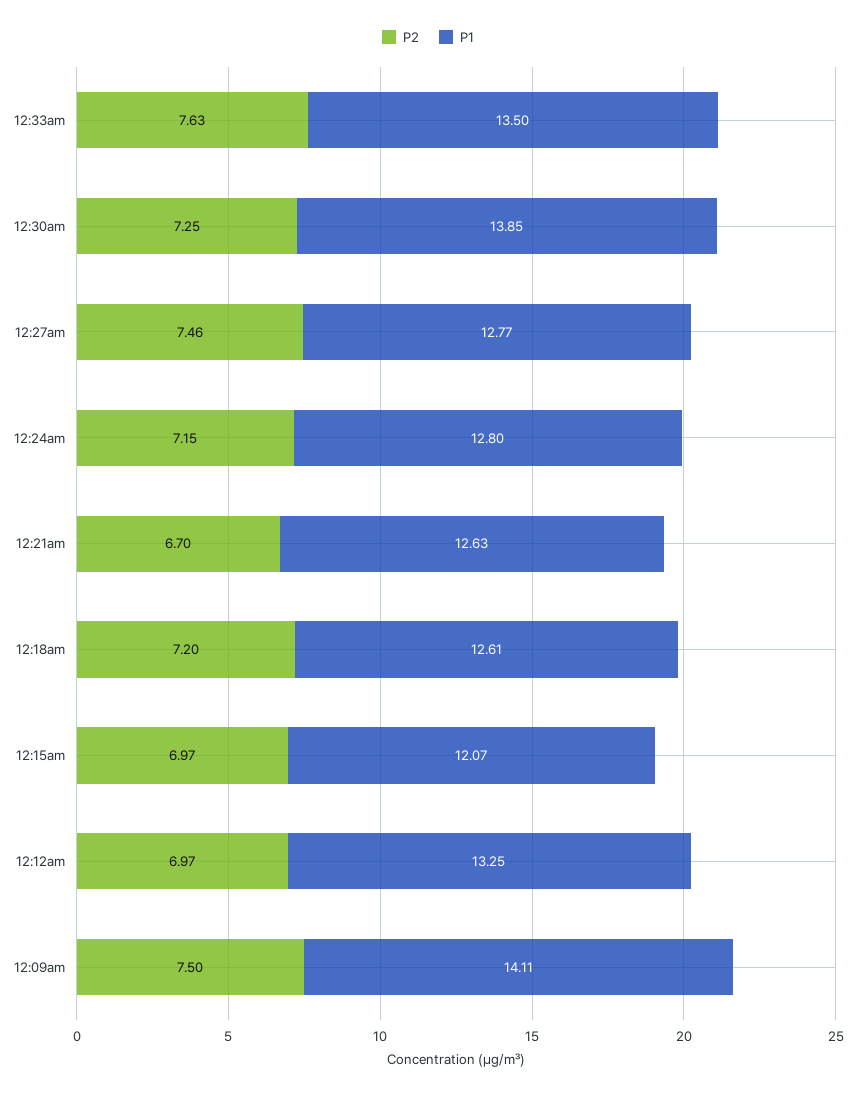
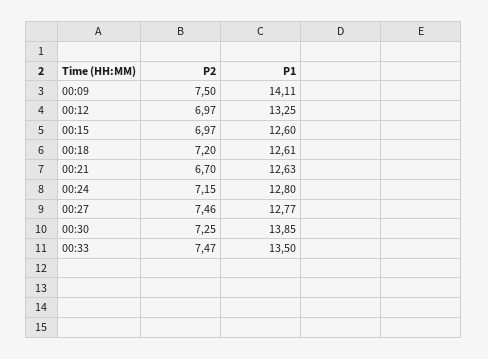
  {
    "P2": {
-     "12:33am": 7.63,
+     "12:33am": 7.47,
      "12:30am": 7.25,
      "12:27am": 7.46,
      "12:24am": 7.15,
      "12:21am": 6.7,
      "12:18am": 7.2,
      "12:15am": 6.97,
      "12:12am": 6.97,
      "12:09am": 7.5
    },
    "P1": {
      "12:33am": 13.5,
      "12:30am": 13.85,
      "12:27am": 12.77,
      "12:24am": 12.8,
      "12:21am": 12.63,
      "12:18am": 12.61,
-     "12:15am": 12.07,
+     "12:15am": 12.6,
      "12:12am": 13.25,
      "12:09am": 14.11
    }
  }

